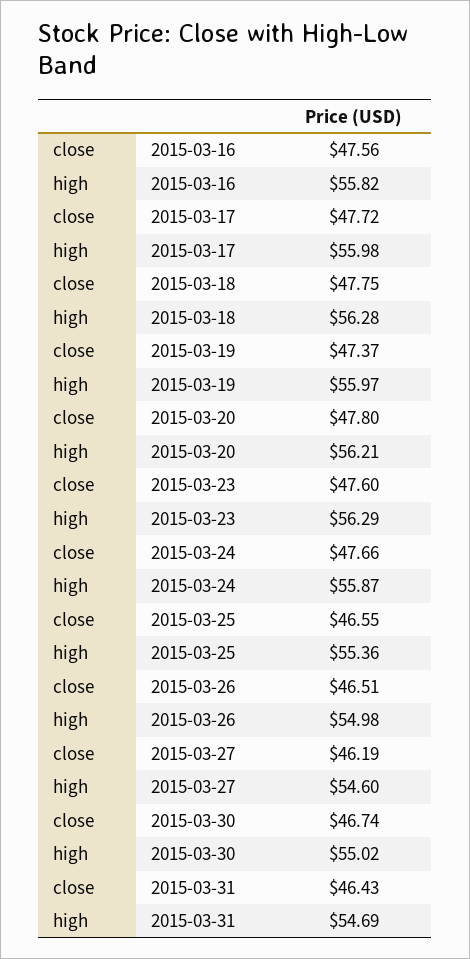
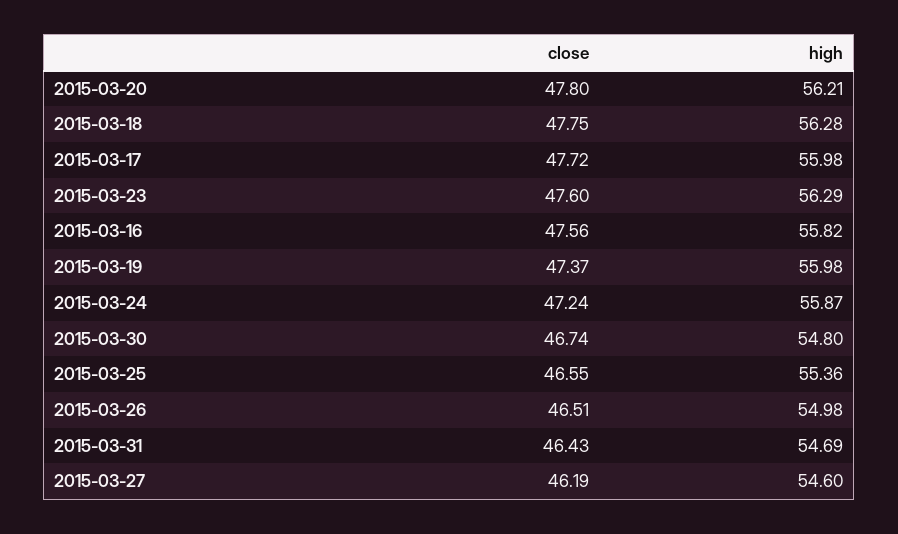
  {
    "close": {
      "2015-03-16": 47.56,
      "2015-03-17": 47.72,
      "2015-03-18": 47.75,
      "2015-03-19": 47.37,
      "2015-03-20": 47.8,
      "2015-03-23": 47.6,
-     "2015-03-24": 47.66,
+     "2015-03-24": 47.24,
      "2015-03-25": 46.55,
      "2015-03-26": 46.51,
      "2015-03-27": 46.19,
      "2015-03-30": 46.74,
      "2015-03-31": 46.43
    },
    "high": {
      "2015-03-16": 55.82,
      "2015-03-17": 55.98,
      "2015-03-18": 56.28,
-     "2015-03-19": 55.97,
+     "2015-03-19": 55.98,
      "2015-03-20": 56.21,
      "2015-03-23": 56.29,
      "2015-03-24": 55.87,
      "2015-03-25": 55.36,
      "2015-03-26": 54.98,
      "2015-03-27": 54.6,
-     "2015-03-30": 55.02,
+     "2015-03-30": 54.8,
      "2015-03-31": 54.69
    }
  }

